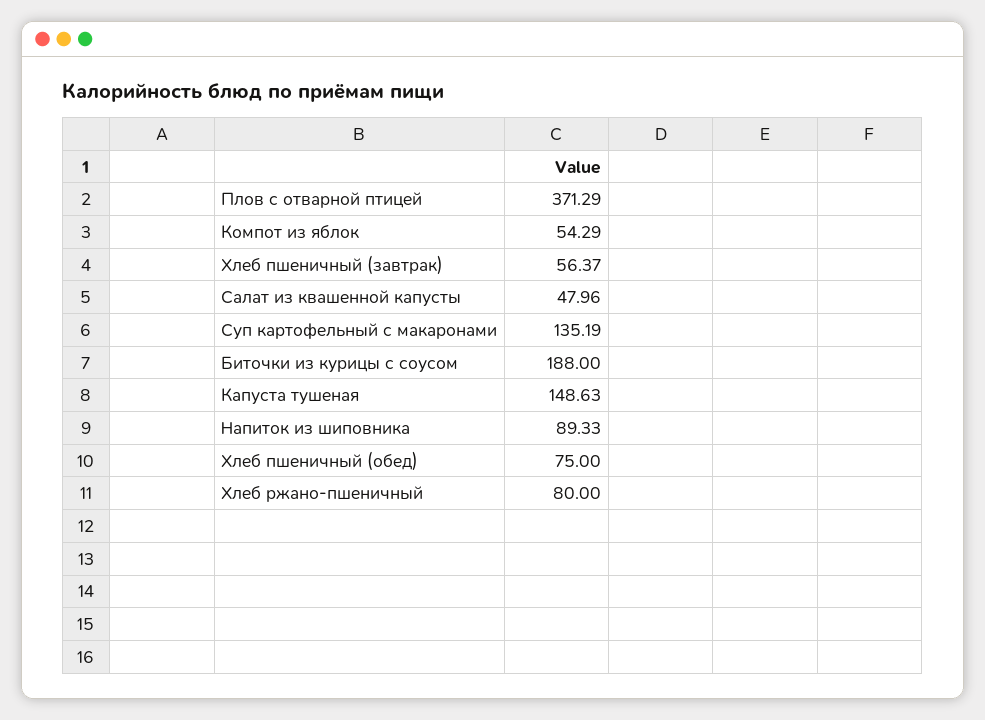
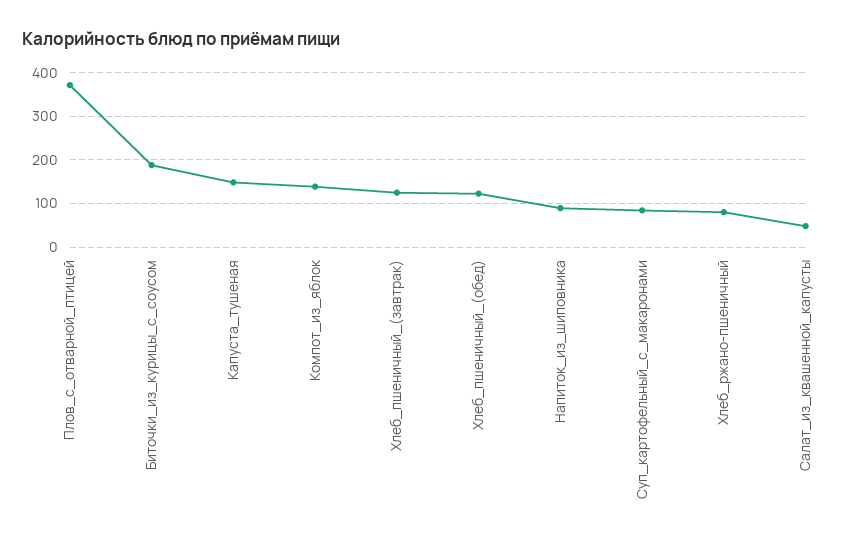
  {
    "Плов с отварной птицей": 371.29,
-   "Компот из яблок": 54.29,
+   "Компот из яблок": 140,
-   "Хлеб пшеничный (завтрак)": 56.37,
+   "Хлеб пшеничный (завтрак)": 120,
    "Салат из квашенной капусты": 47.96,
-   "Суп картофельный с макаронами": 135.19,
+   "Суп картофельный с макаронами": 80,
    "Биточки из курицы с соусом": 188,
    "Капуста тушеная": 148.63,
    "Напиток из шиповника": 89.33,
-   "Хлеб пшеничный (обед)": 75,
+   "Хлеб пшеничный (обед)": 120,
    "Хлеб ржано-пшеничный": 80
  }

